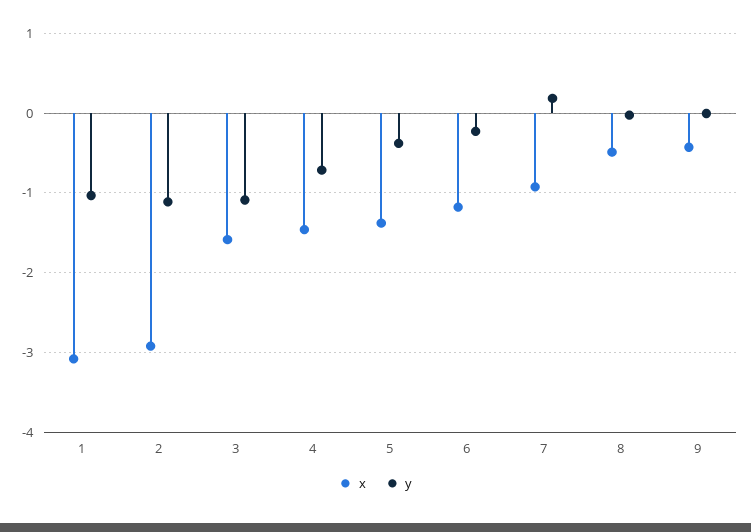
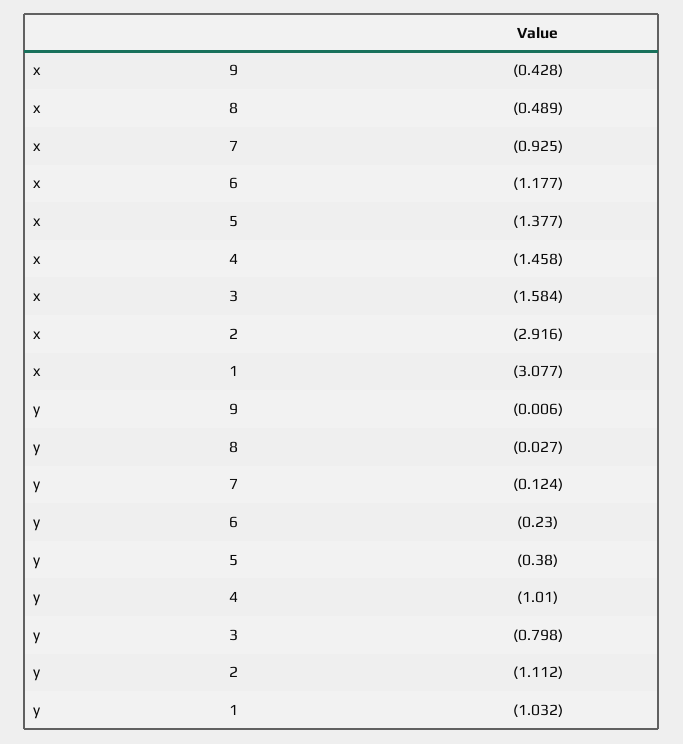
  {
    "x": {
      "1": -3.077,
      "2": -2.916,
      "3": -1.584,
      "4": -1.458,
      "5": -1.377,
      "6": -1.177,
      "7": -0.925,
      "8": -0.489,
      "9": -0.428
    },
    "y": {
      "1": -1.032,
      "2": -1.112,
-     "3": -1.1,
+     "3": -0.798,
-     "4": -0.7,
+     "4": -1.01,
      "5": -0.38,
      "6": -0.23,
-     "7": 0.2,
+     "7": -0.124,
      "8": -0.027,
      "9": -0.006
    }
  }

